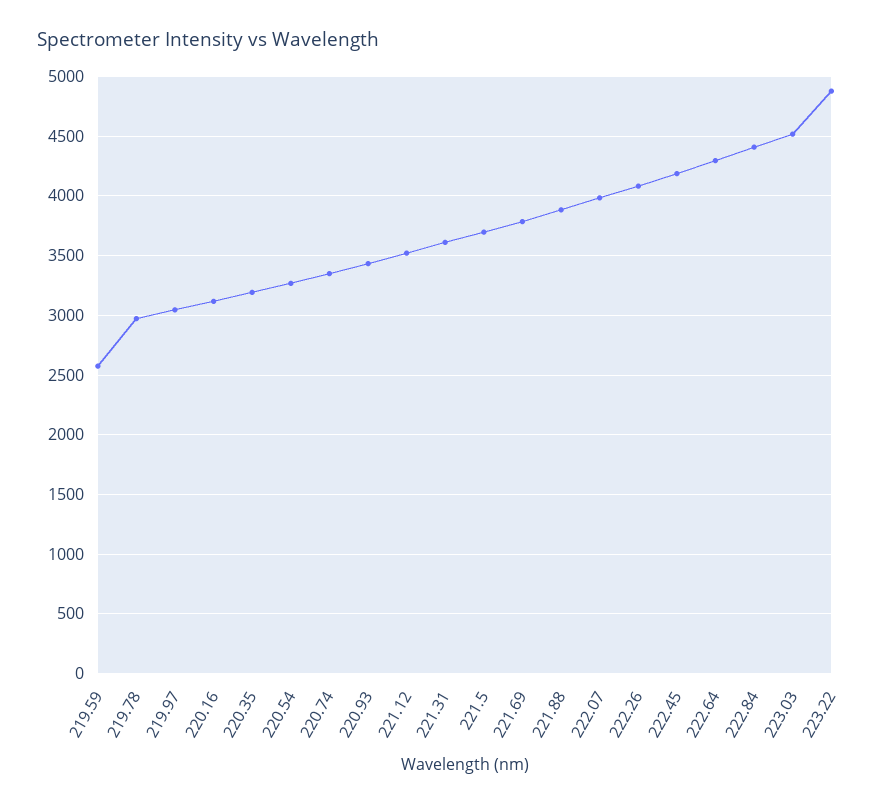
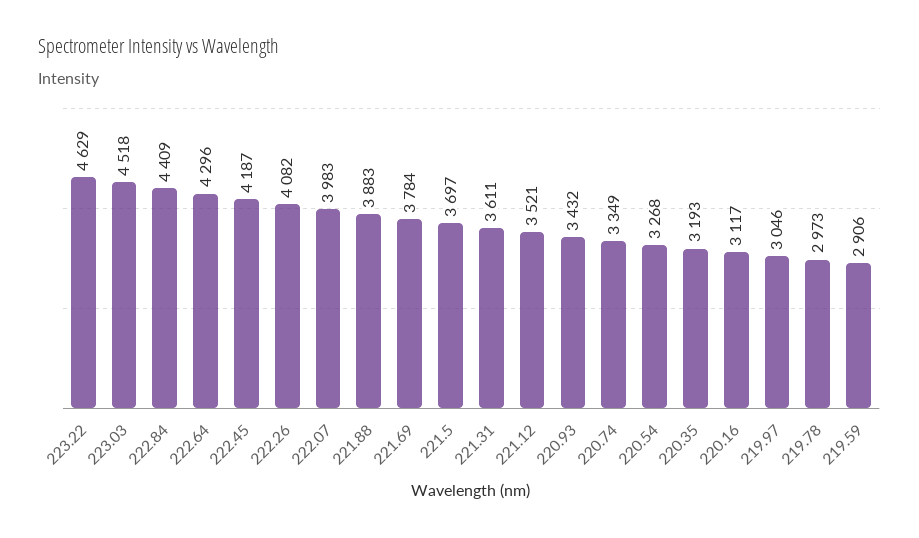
  {
-   "219.59": 2600,
+   "219.59": 2906,
    "219.78": 2973,
    "219.97": 3046,
    "220.16": 3117,
    "220.35": 3193,
    "220.54": 3268,
    "220.74": 3349,
    "220.93": 3432,
    "221.12": 3521,
    "221.31": 3611,
    "221.5": 3697,
    "221.69": 3784,
    "221.88": 3883,
    "222.07": 3983,
    "222.26": 4082,
    "222.45": 4187,
    "222.64": 4296,
    "222.84": 4409,
    "223.03": 4518,
-   "223.22": 4900
+   "223.22": 4629
  }

